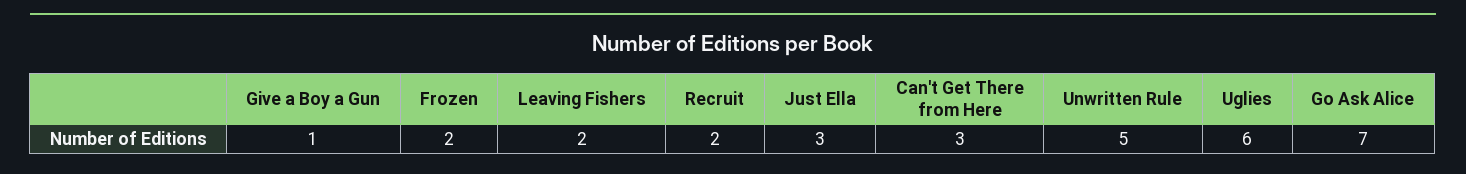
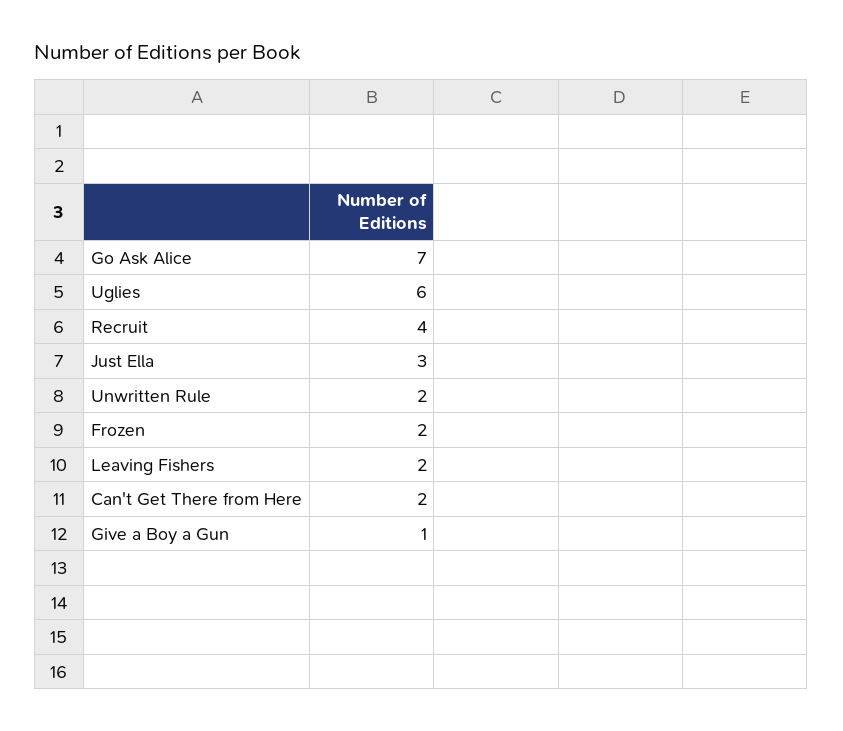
  {
    "Give a Boy a Gun": 1,
    "Frozen": 2,
    "Leaving Fishers": 2,
-   "Recruit": 2,
+   "Recruit": 4,
    "Just Ella": 3,
-   "Can't Get There from Here": 3,
+   "Can't Get There from Here": 2,
-   "Unwritten Rule": 5,
+   "Unwritten Rule": 2,
    "Uglies": 6,
    "Go Ask Alice": 7
  }

